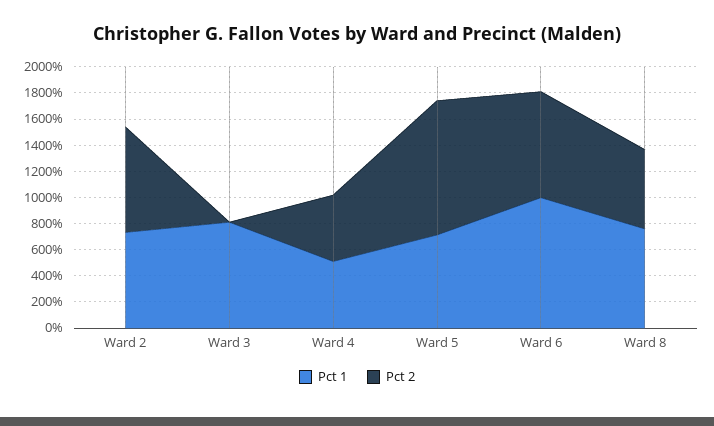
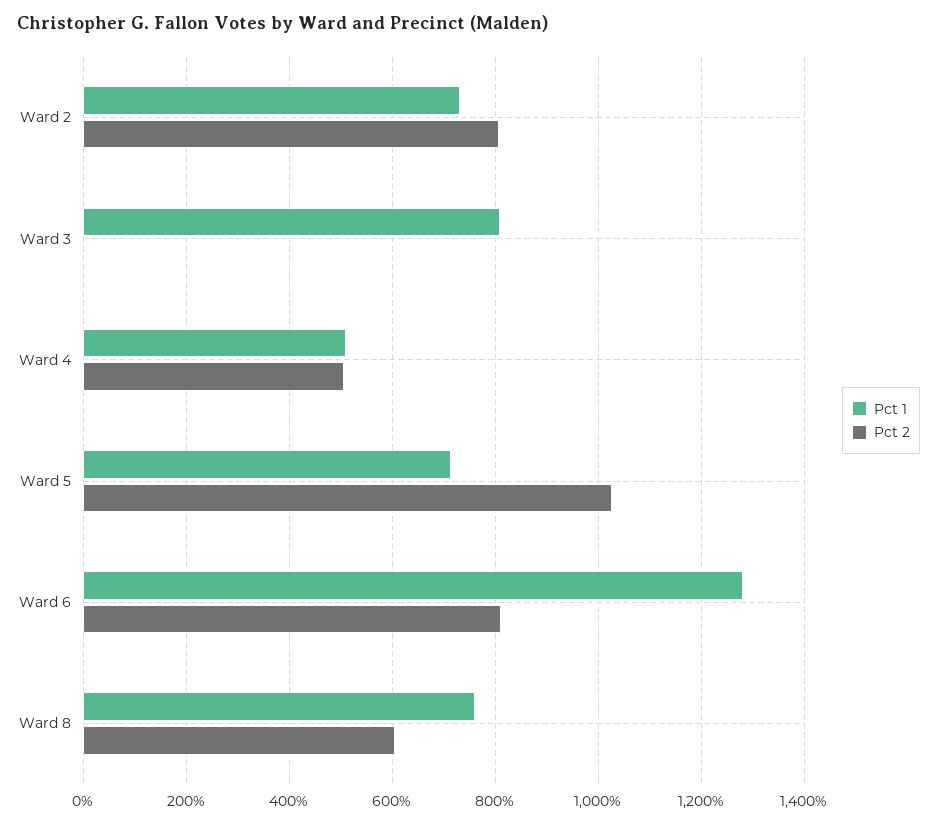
  {
    "Pct 1": {
      "Ward 2": 740,
      "Ward 3": 820,
      "Ward 4": 520,
      "Ward 5": 720,
-     "Ward 6": 1000,
+     "Ward 6": 1280,
      "Ward 8": 760
    },
    "Pct 2": {
      "Ward 2": 800,
      "Ward 3": 0,
      "Ward 4": 500,
      "Ward 5": 1020,
      "Ward 6": 820,
      "Ward 8": 600
    }
  }

